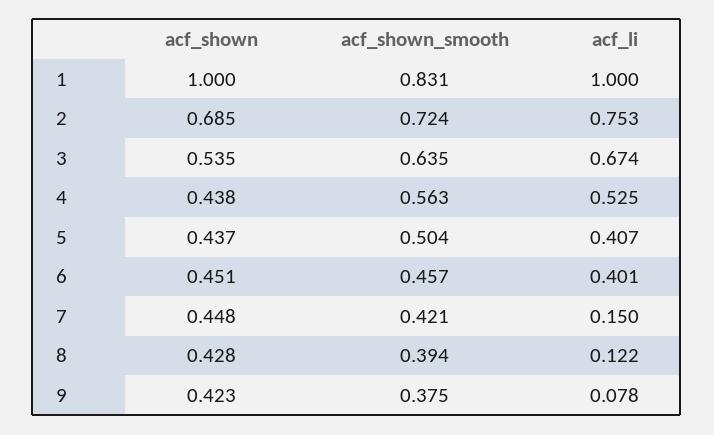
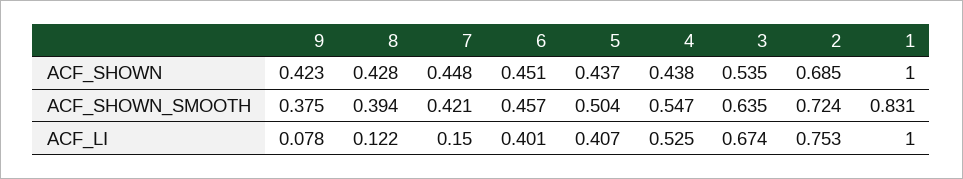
  {
    "acf_shown": {
      "1": 1,
      "2": 0.685,
      "3": 0.535,
      "4": 0.438,
      "5": 0.437,
      "6": 0.451,
      "7": 0.448,
      "8": 0.428,
      "9": 0.423
    },
    "acf_shown_smooth": {
      "1": 0.831,
      "2": 0.724,
      "3": 0.635,
-     "4": 0.563,
+     "4": 0.547,
      "5": 0.504,
      "6": 0.457,
      "7": 0.421,
      "8": 0.394,
      "9": 0.375
    },
    "acf_li": {
      "1": 1,
      "2": 0.753,
      "3": 0.674,
      "4": 0.525,
      "5": 0.407,
      "6": 0.401,
      "7": 0.15,
      "8": 0.122,
      "9": 0.078
    }
  }

